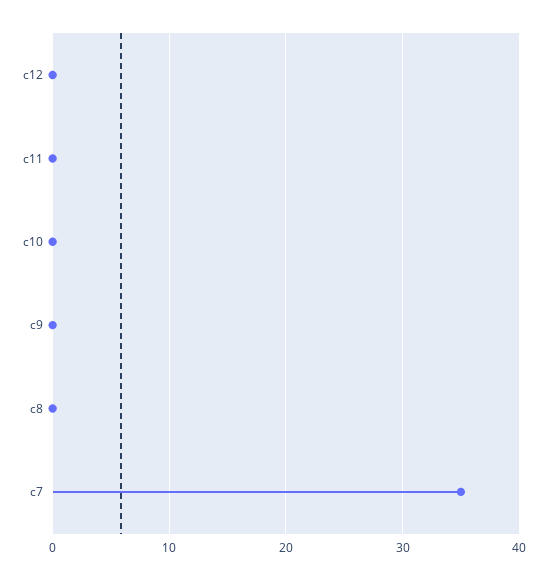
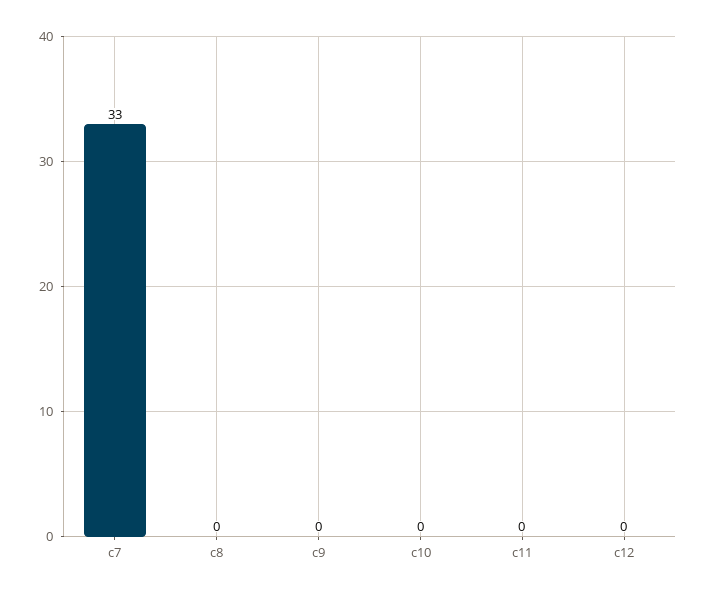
  {
    "c12": 0,
    "c11": 0,
    "c10": 0,
    "c9": 0,
    "c8": 0,
-   "c7": 35
+   "c7": 33
  }

